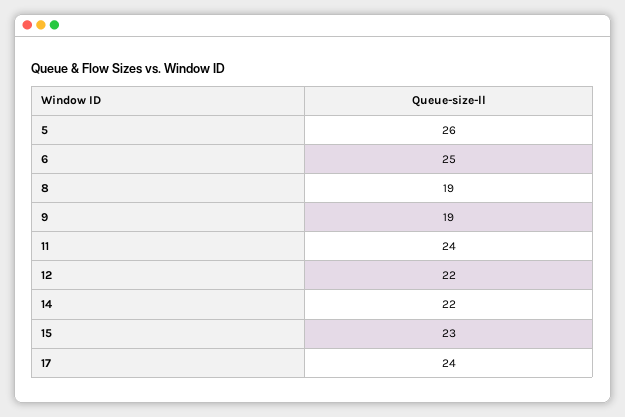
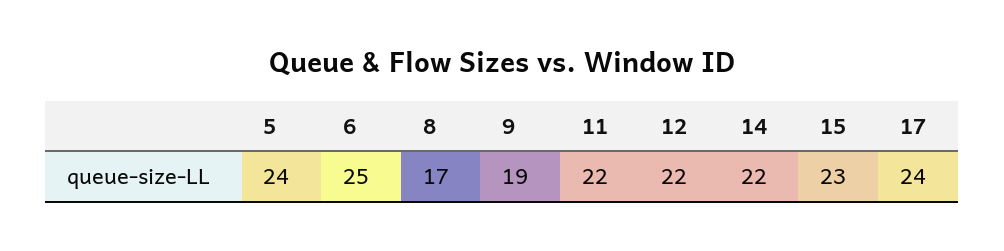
  {
-   "5": 26,
+   "5": 24,
    "6": 25,
-   "8": 19,
+   "8": 17,
    "9": 19,
-   "11": 24,
+   "11": 22,
    "12": 22,
    "14": 22,
    "15": 23,
    "17": 24
  }

